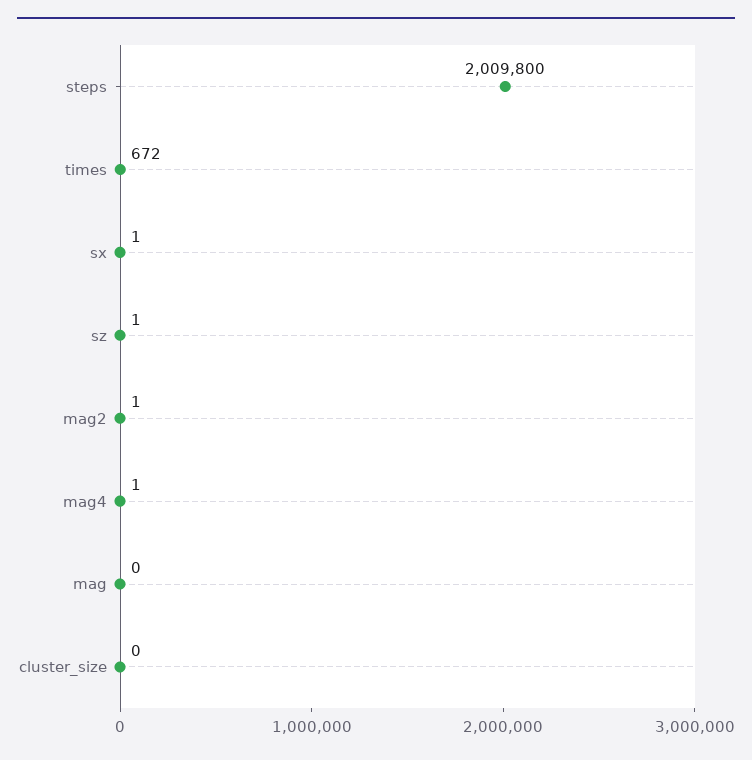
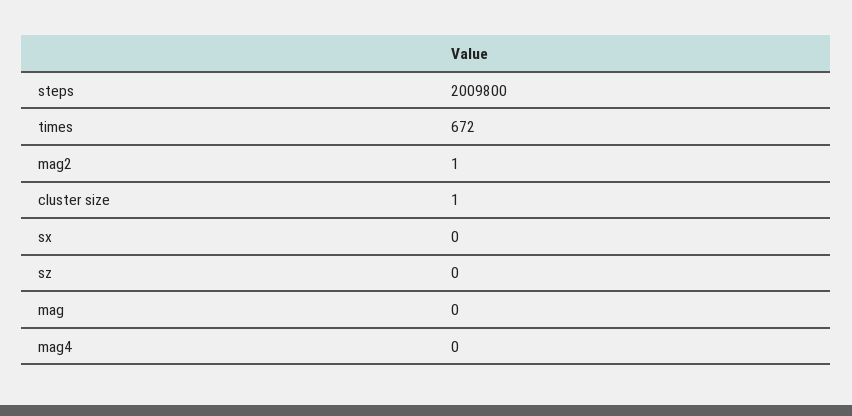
  {
    "steps": 2009800,
    "times": 672,
-   "sx": 1,
+   "sx": 0,
-   "sz": 1,
+   "sz": 0,
    "mag2": 1,
-   "mag4": 1,
+   "mag4": 0,
    "mag": 0,
-   "cluster_size": 0
+   "cluster_size": 1
  }

